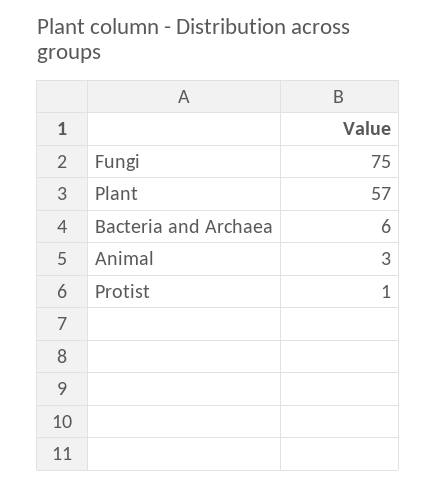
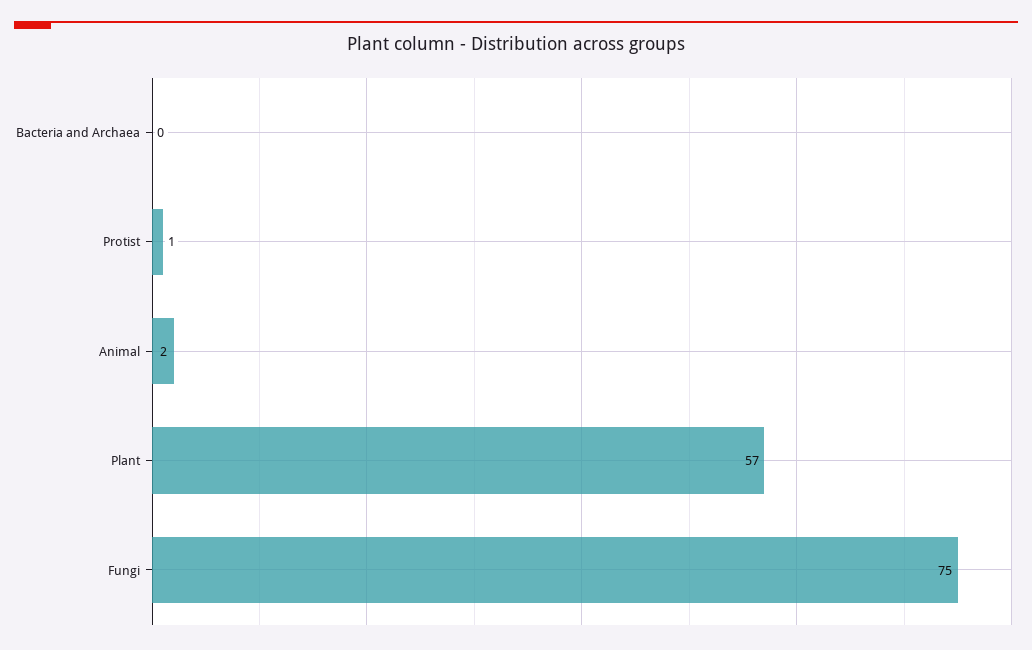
  {
    "Fungi": 75,
    "Plant": 57,
-   "Bacteria and Archaea": 6,
+   "Bacteria and Archaea": 0,
-   "Animal": 3,
+   "Animal": 2,
    "Protist": 1
  }

